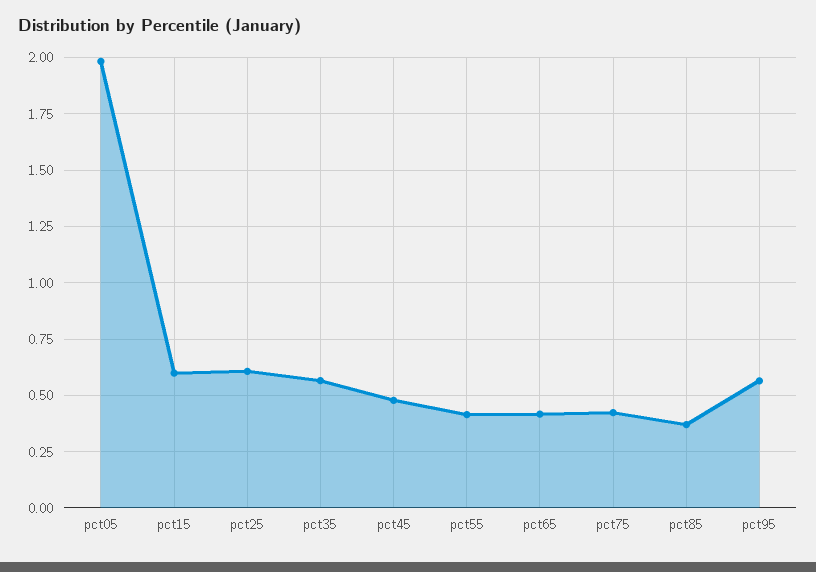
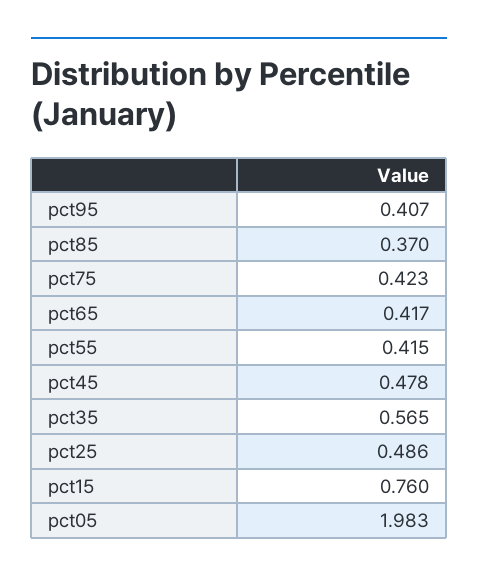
  {
    "pct05": 1.983,
-   "pct15": 0.6,
+   "pct15": 0.76,
-   "pct25": 0.6,
+   "pct25": 0.486,
    "pct35": 0.565,
    "pct45": 0.478,
    "pct55": 0.415,
    "pct65": 0.417,
    "pct75": 0.423,
    "pct85": 0.37,
-   "pct95": 0.55
+   "pct95": 0.407
  }

